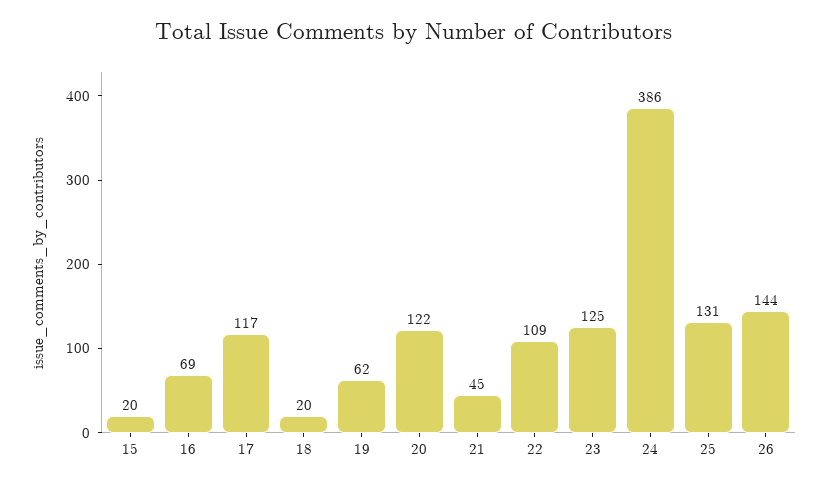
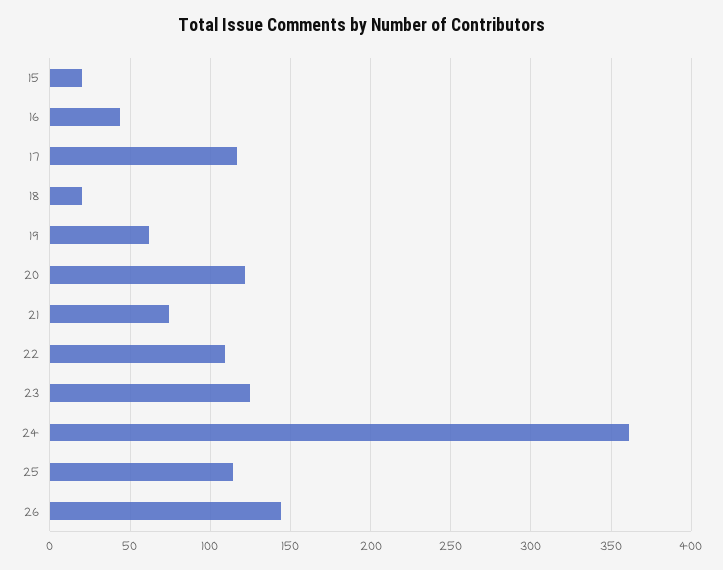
  {
    "15": 20,
-   "16": 69,
+   "16": 45,
    "17": 117,
    "18": 20,
    "19": 62,
    "20": 122,
-   "21": 45,
+   "21": 75,
    "22": 109,
    "23": 125,
-   "24": 386,
+   "24": 360,
-   "25": 131,
+   "25": 115,
    "26": 144
  }

